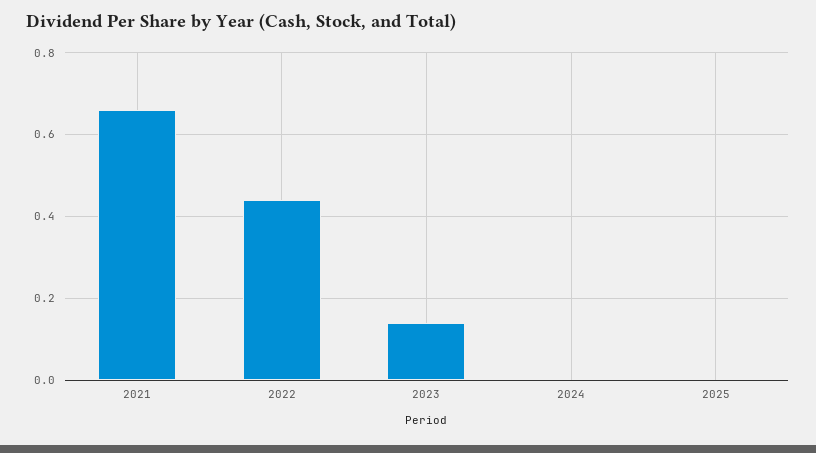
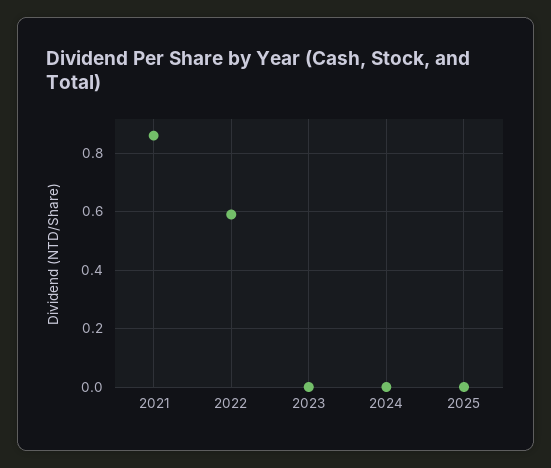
  {
-   "2021": 0.65,
+   "2021": 0.85,
-   "2022": 0.45,
+   "2022": 0.6,
-   "2023": 0.15,
+   "2023": 0,
    "2024": 0,
    "2025": 0
  }

